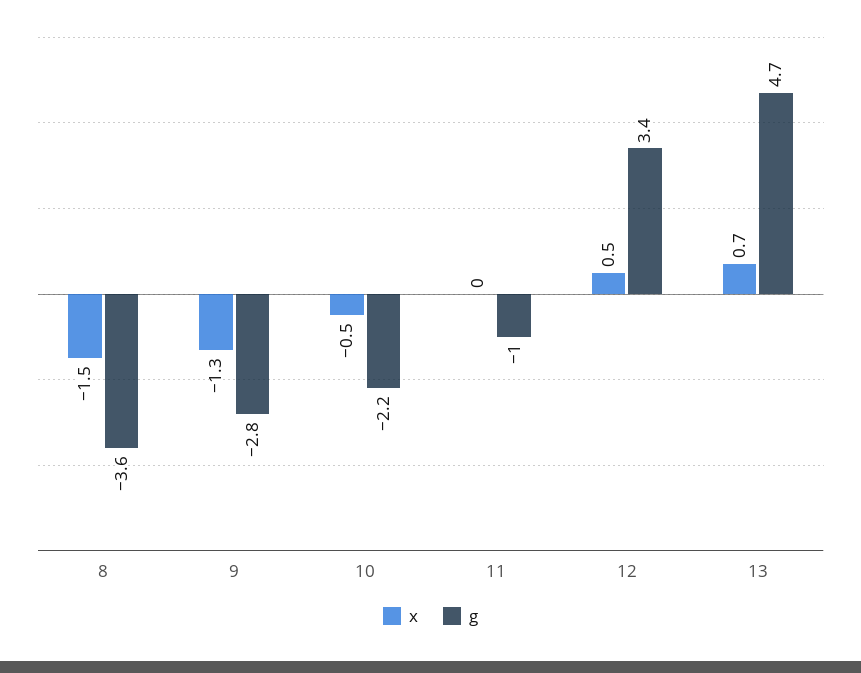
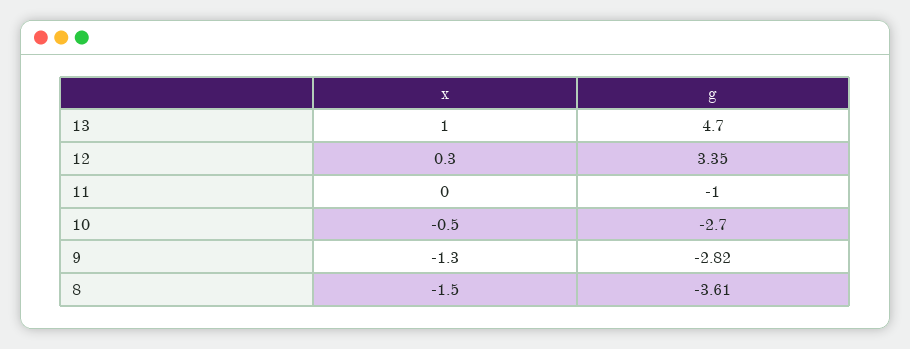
  {
    "x": {
      "8": -1.5,
      "9": -1.3,
      "10": -0.5,
      "11": 0,
-     "12": 0.5,
+     "12": 0.3,
-     "13": 0.7
+     "13": 1
    },
    "g": {
      "8": -3.61,
      "9": -2.82,
-     "10": -2.2,
+     "10": -2.7,
      "11": -1,
      "12": 3.35,
      "13": 4.7
    }
  }

